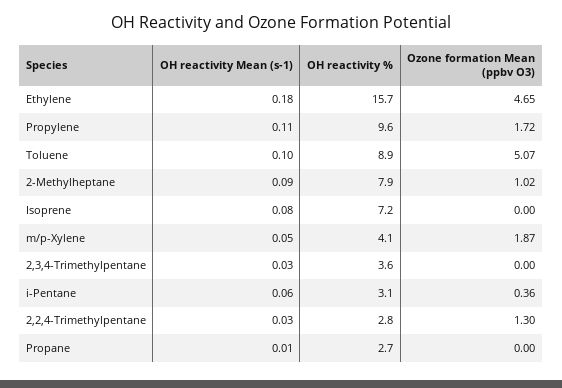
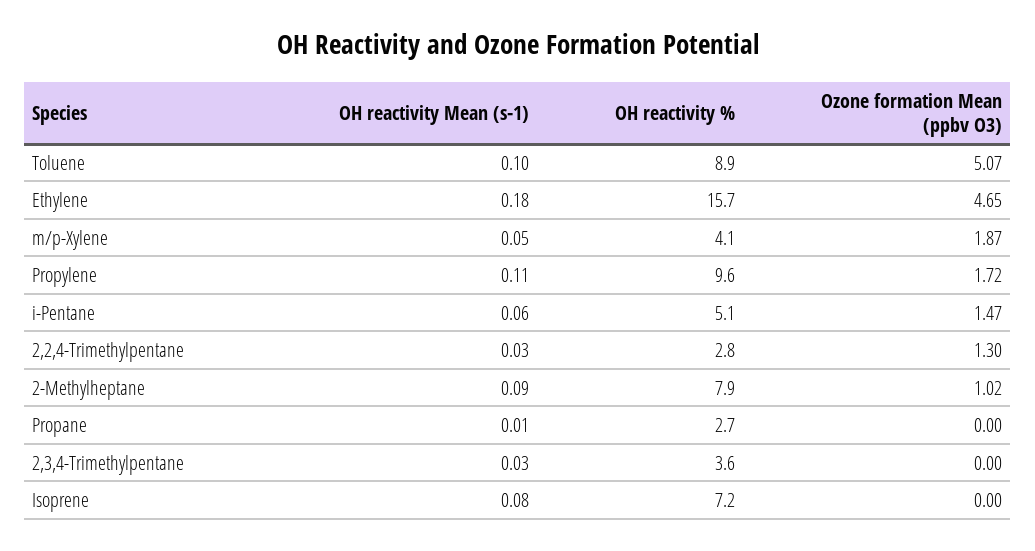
  {
    "OH reactivity Mean (s-1)": {
      "Ethylene": 0.18,
      "Propylene": 0.11,
      "Toluene": 0.1,
      "2-Methylheptane": 0.09,
      "Isoprene": 0.08,
      "m/p-Xylene": 0.05,
      "2,3,4-Trimethylpentane": 0.03,
      "i-Pentane": 0.06,
      "2,2,4-Trimethylpentane": 0.03,
      "Propane": 0.01
    },
    "OH reactivity %": {
      "Ethylene": 15.7,
      "Propylene": 9.6,
      "Toluene": 8.9,
      "2-Methylheptane": 7.9,
      "Isoprene": 7.2,
      "m/p-Xylene": 4.1,
      "2,3,4-Trimethylpentane": 3.6,
-     "i-Pentane": 3.1,
+     "i-Pentane": 5.1,
      "2,2,4-Trimethylpentane": 2.8,
      "Propane": 2.7
    },
    "Ozone formation Mean (ppbv O3)": {
      "Ethylene": 4.65,
      "Propylene": 1.72,
      "Toluene": 5.07,
      "2-Methylheptane": 1.02,
      "Isoprene": 0,
      "m/p-Xylene": 1.87,
      "2,3,4-Trimethylpentane": 0,
-     "i-Pentane": 0.36,
+     "i-Pentane": 1.47,
      "2,2,4-Trimethylpentane": 1.3,
      "Propane": 0
    }
  }

